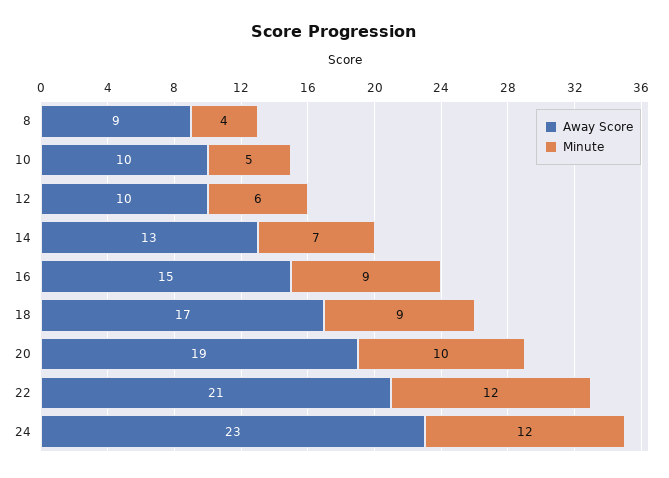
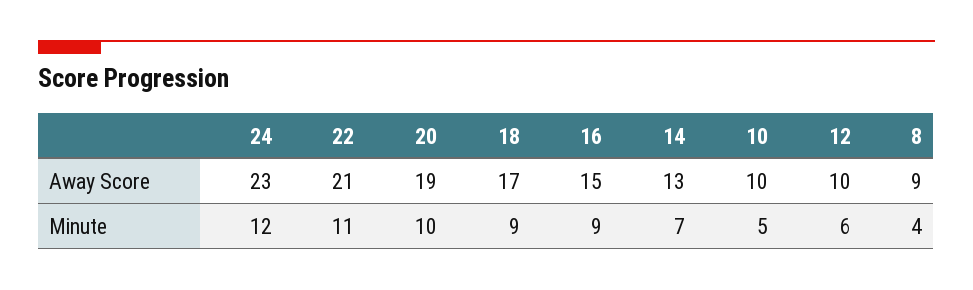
  {
    "Away Score": {
      "8": 9,
      "10": 10,
      "12": 10,
      "14": 13,
      "16": 15,
      "18": 17,
      "20": 19,
      "22": 21,
      "24": 23
    },
    "Minute": {
      "8": 4,
      "10": 5,
      "12": 6,
      "14": 7,
      "16": 9,
      "18": 9,
      "20": 10,
-     "22": 12,
+     "22": 11,
      "24": 12
    }
  }

